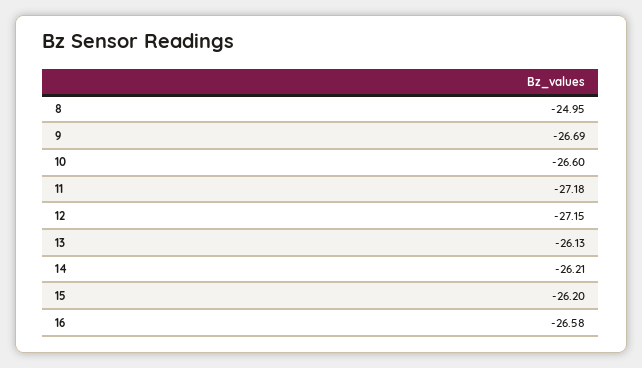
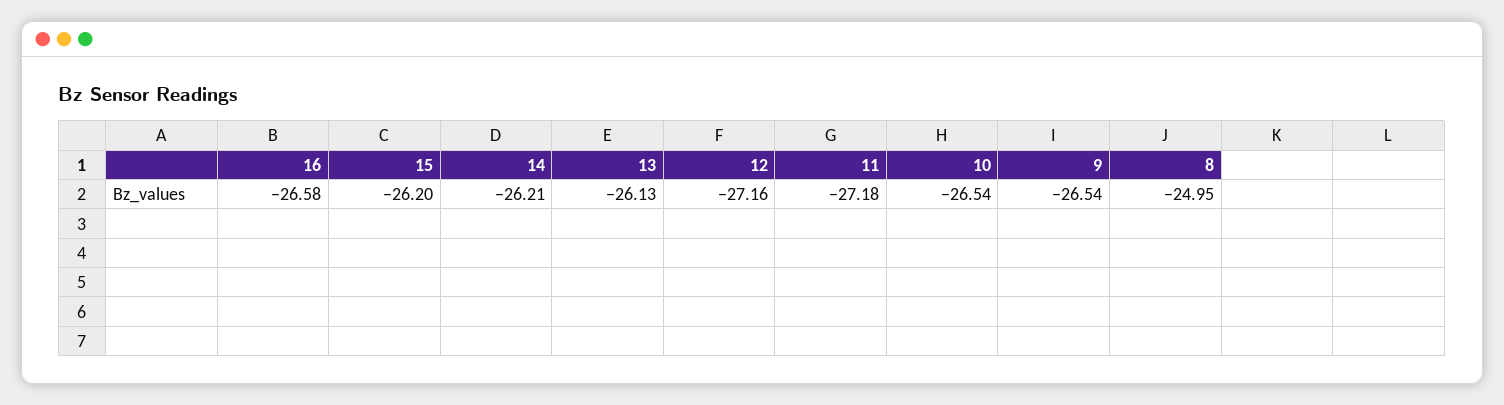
  {
    "8": -24.95,
-   "9": -26.69,
+   "9": -26.54,
-   "10": -26.6,
+   "10": -26.54,
    "11": -27.18,
-   "12": -27.15,
+   "12": -27.16,
    "13": -26.13,
    "14": -26.21,
    "15": -26.2,
    "16": -26.58
  }

